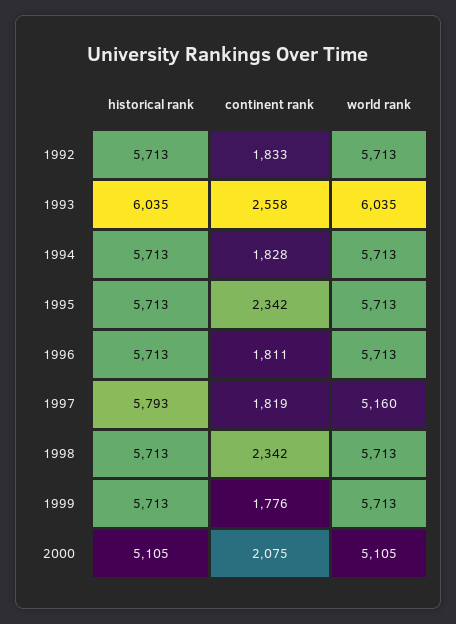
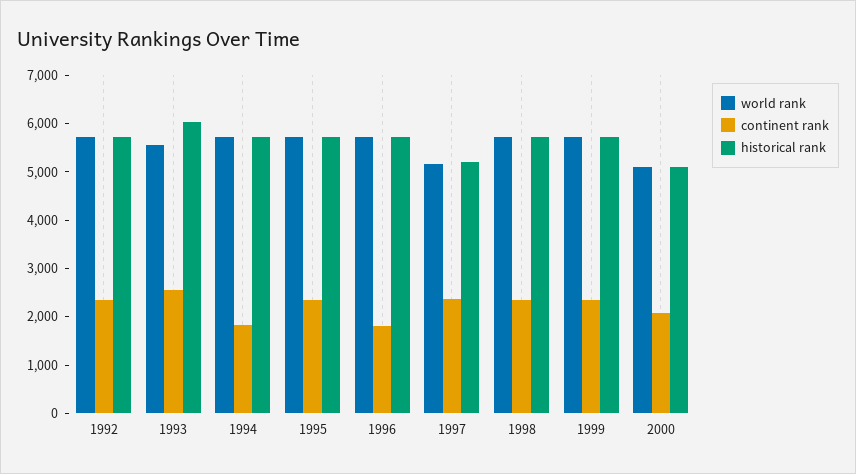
  {
    "historical rank": {
      "1992": 5713,
      "1993": 6035,
      "1994": 5713,
      "1995": 5713,
      "1996": 5713,
-     "1997": 5793,
+     "1997": 5200,
      "1998": 5713,
      "1999": 5713,
      "2000": 5105
    },
    "continent rank": {
-     "1992": 1833,
+     "1992": 2400,
      "1993": 2558,
      "1994": 1828,
      "1995": 2342,
      "1996": 1811,
-     "1997": 1819,
+     "1997": 2400,
      "1998": 2342,
-     "1999": 1776,
+     "1999": 2400,
      "2000": 2075
    },
    "world rank": {
      "1992": 5713,
-     "1993": 6035,
+     "1993": 5600,
      "1994": 5713,
      "1995": 5713,
      "1996": 5713,
      "1997": 5160,
      "1998": 5713,
      "1999": 5713,
      "2000": 5105
    }
  }

